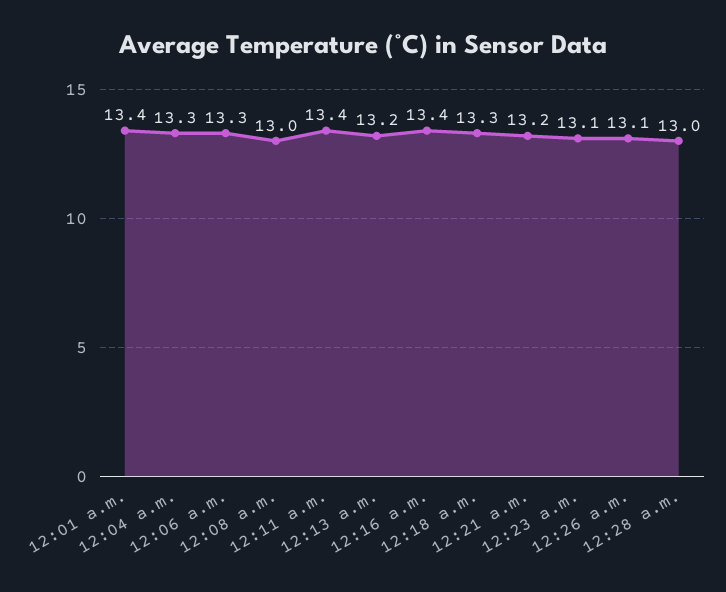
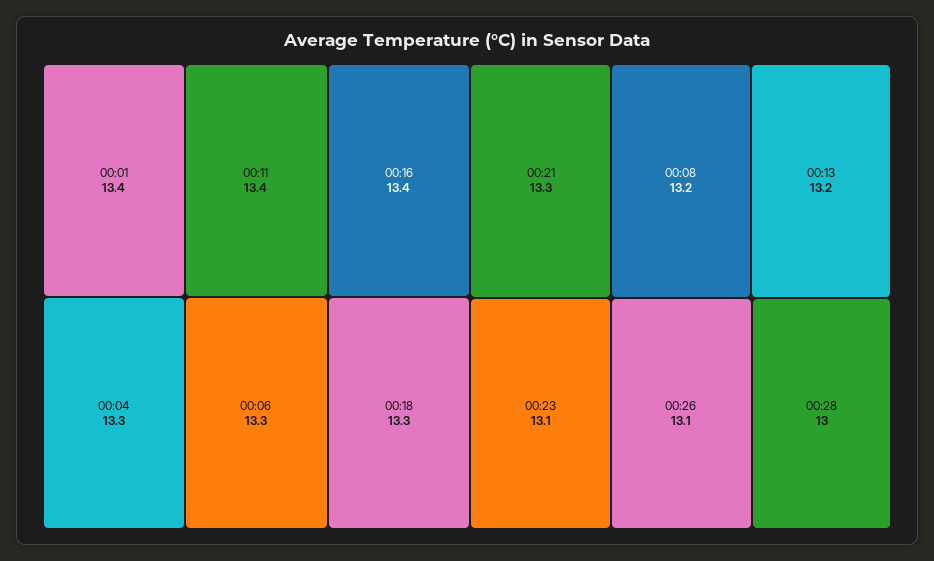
  {
    "12:01 a.m.": 13.4,
    "12:04 a.m.": 13.3,
    "12:06 a.m.": 13.3,
-   "12:08 a.m.": 13,
+   "12:08 a.m.": 13.2,
    "12:11 a.m.": 13.4,
    "12:13 a.m.": 13.2,
    "12:16 a.m.": 13.4,
    "12:18 a.m.": 13.3,
-   "12:21 a.m.": 13.2,
+   "12:21 a.m.": 13.3,
    "12:23 a.m.": 13.1,
    "12:26 a.m.": 13.1,
    "12:28 a.m.": 13
  }

